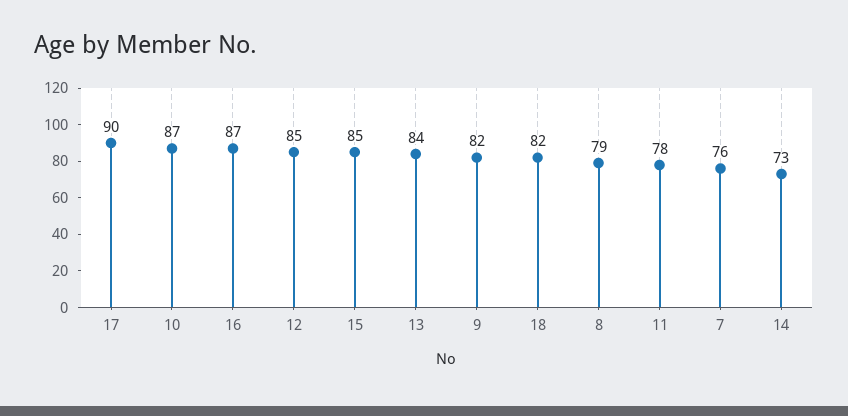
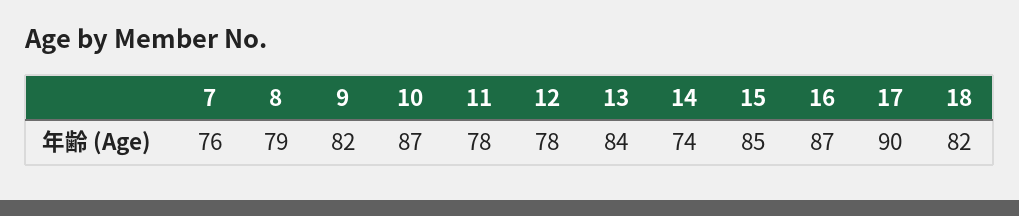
  {
    "17": 90,
    "10": 87,
    "16": 87,
-   "12": 85,
+   "12": 78,
    "15": 85,
    "13": 84,
    "9": 82,
    "18": 82,
    "8": 79,
    "11": 78,
    "7": 76,
-   "14": 73
+   "14": 74
  }

